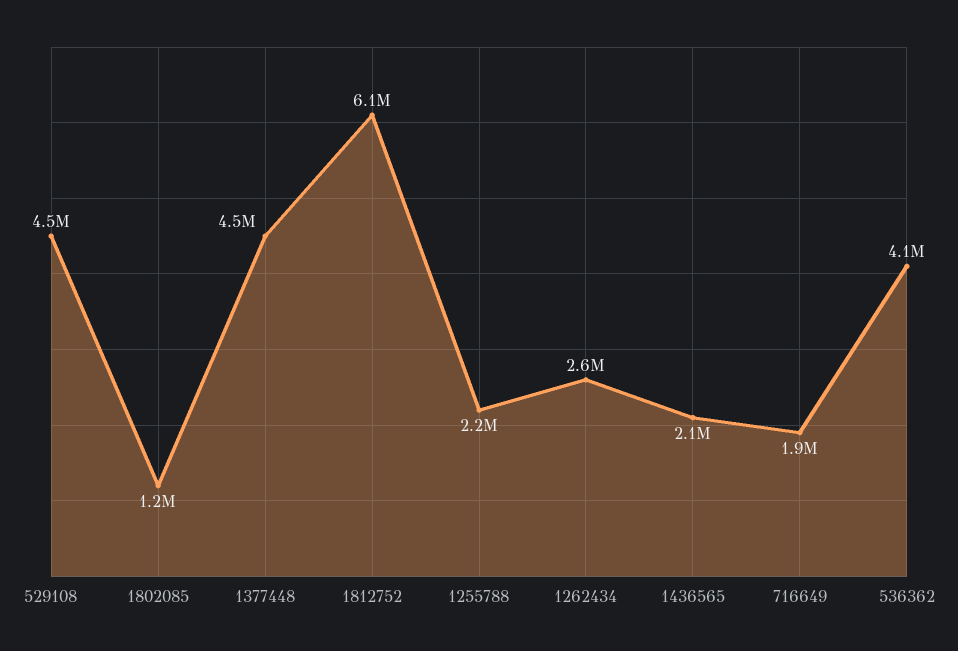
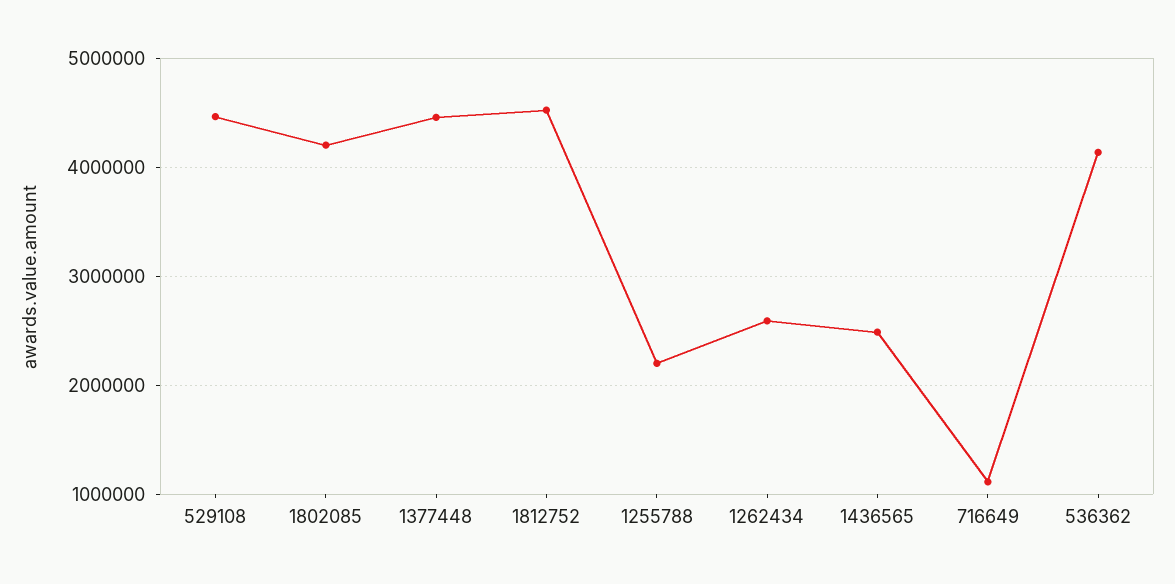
  {
    "529108": 4500000,
-   "1802085": 1200000,
+   "1802085": 4200000,
    "1377448": 4500000,
-   "1812752": 6100000,
+   "1812752": 4500000,
    "1255788": 2200000,
    "1262434": 2600000,
-   "1436565": 2100000,
+   "1436565": 2500000,
-   "716649": 1900000,
+   "716649": 1100000,
    "536362": 4100000
  }

